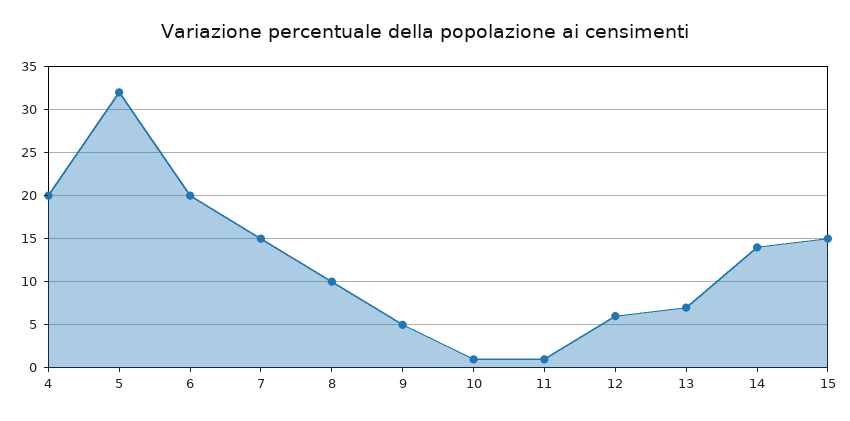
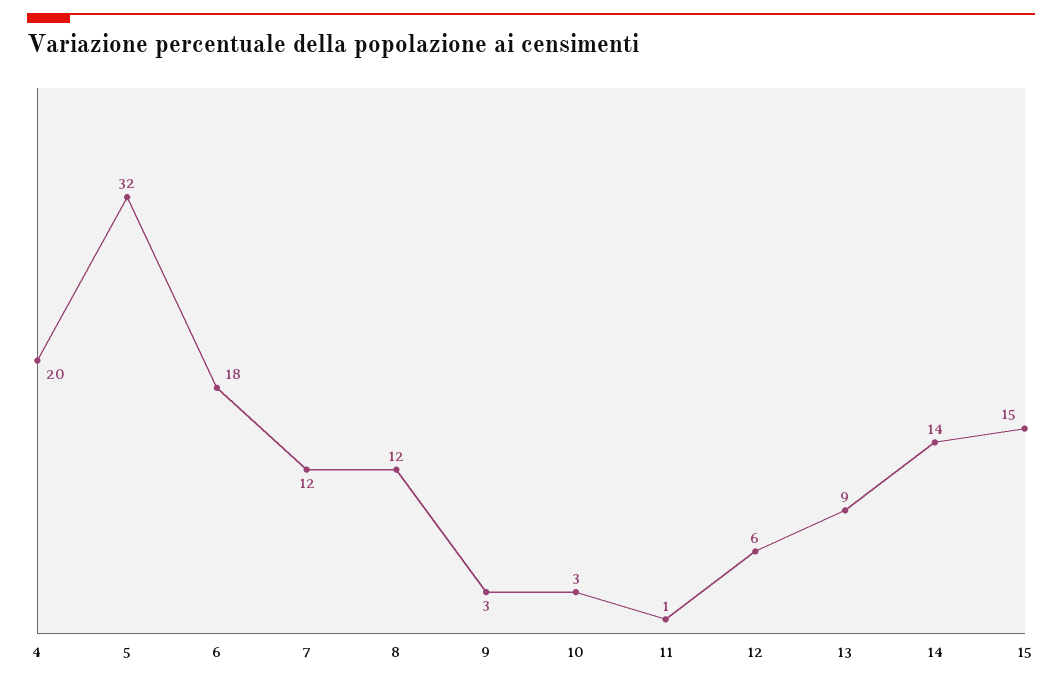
  {
    "4": 20,
    "5": 32,
-   "6": 20,
+   "6": 18,
-   "7": 15,
+   "7": 12,
-   "8": 10,
+   "8": 12,
-   "9": 5,
+   "9": 3,
-   "10": 1,
+   "10": 3,
    "11": 1,
    "12": 6,
-   "13": 7,
+   "13": 9,
    "14": 14,
    "15": 15
  }

